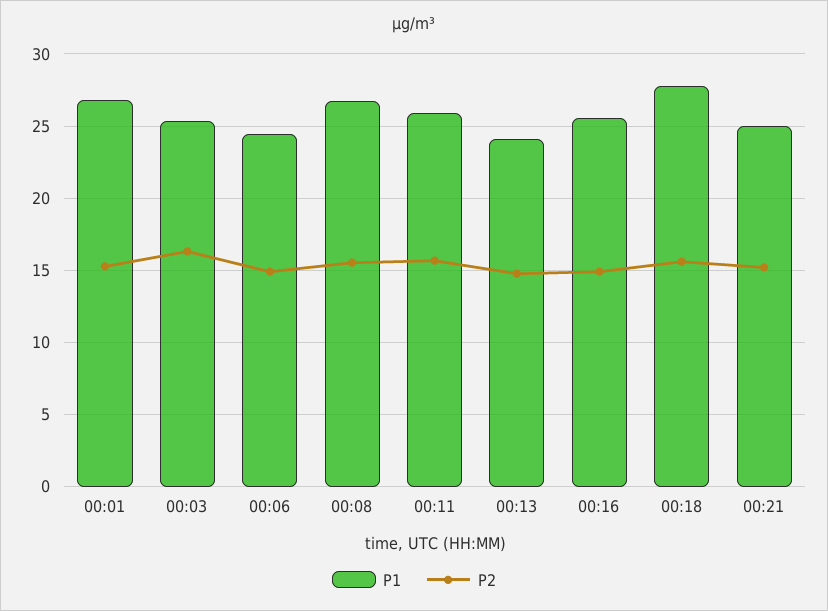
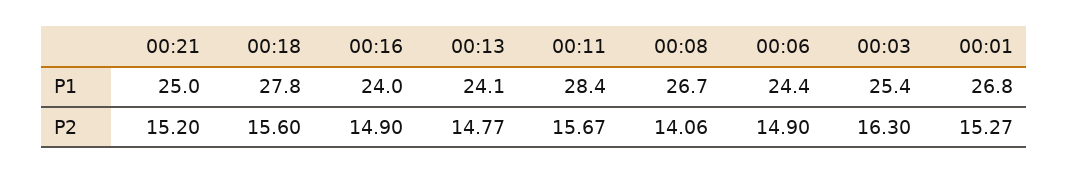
  {
    "P1": {
      "00:01": 26.8,
      "00:03": 25.4,
      "00:06": 24.4,
      "00:08": 26.7,
-     "00:11": 26,
+     "00:11": 28.4,
      "00:13": 24.1,
-     "00:16": 25.5,
+     "00:16": 24,
      "00:18": 27.8,
      "00:21": 25
    },
    "P2": {
      "00:01": 15.27,
      "00:03": 16.3,
      "00:06": 14.9,
-     "00:08": 15.5,
+     "00:08": 14.06,
      "00:11": 15.67,
      "00:13": 14.77,
      "00:16": 14.9,
      "00:18": 15.6,
      "00:21": 15.2
    }
  }

